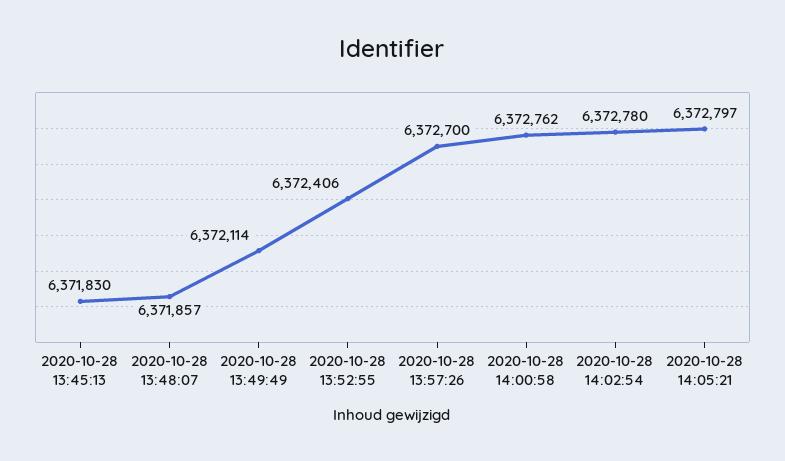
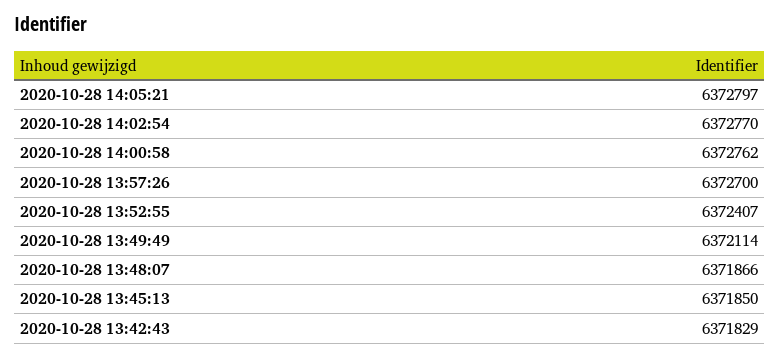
  {
-   "2020-10-28 13:45:13": 6371830,
+   "2020-10-28 13:45:13": 6371850,
-   "2020-10-28 13:48:07": 6371857,
+   "2020-10-28 13:48:07": 6371866,
    "2020-10-28 13:49:49": 6372114,
-   "2020-10-28 13:52:55": 6372406,
+   "2020-10-28 13:52:55": 6372407,
    "2020-10-28 13:57:26": 6372700,
    "2020-10-28 14:00:58": 6372762,
-   "2020-10-28 14:02:54": 6372780,
+   "2020-10-28 14:02:54": 6372770,
-   "2020-10-28 14:05:21": 6372797
+   "2020-10-28 14:05:21": 6372797,
+   "2020-10-28 13:42:43": 6371829
  }

